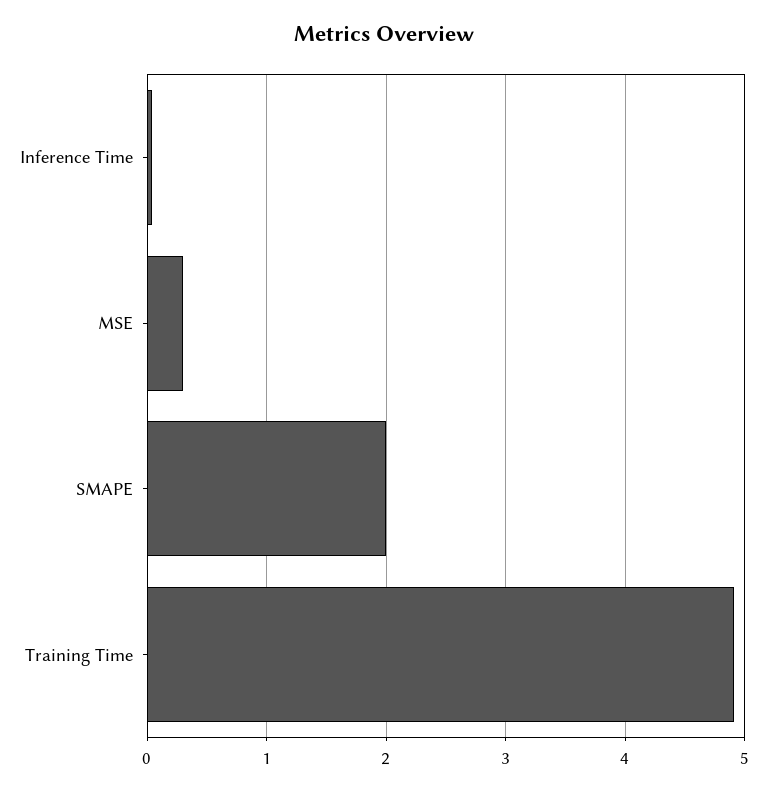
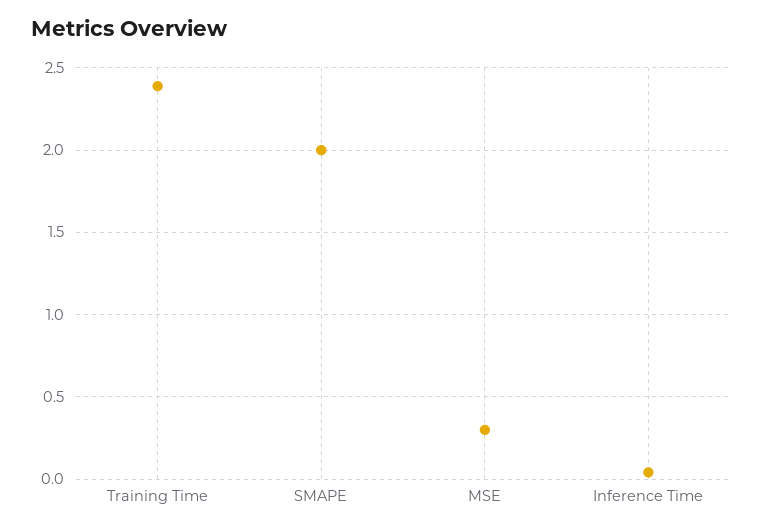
  {
    "Inference Time": 0.05,
    "MSE": 0.3,
    "SMAPE": 2,
-   "Training Time": 4.9
+   "Training Time": 2.4
  }

